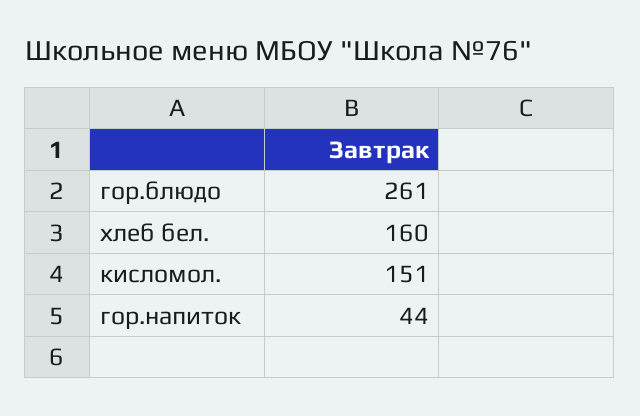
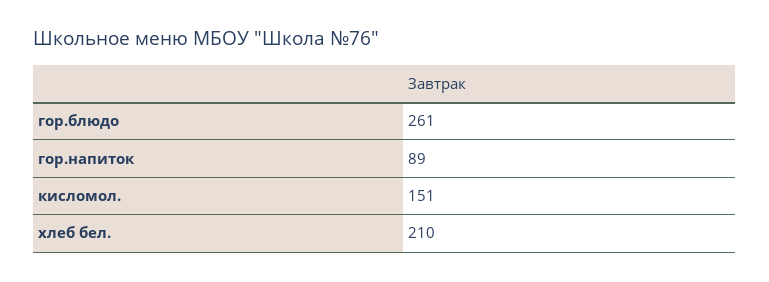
  {
    "гор.блюдо": 261,
-   "хлеб бел.": 160,
+   "хлеб бел.": 210,
    "кисломол.": 151,
-   "гор.напиток": 44
+   "гор.напиток": 89
  }

